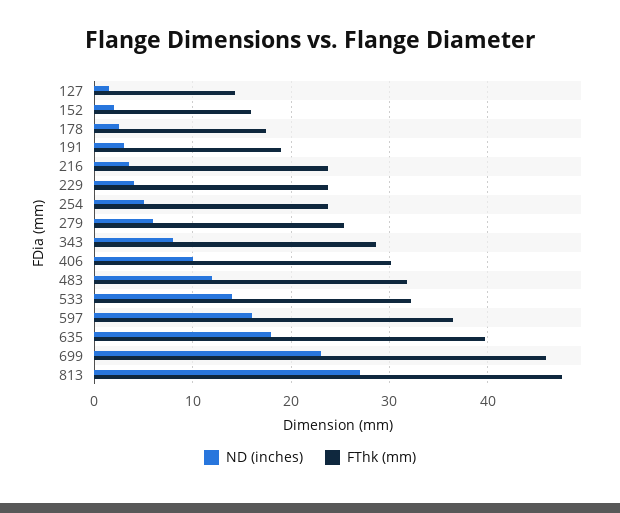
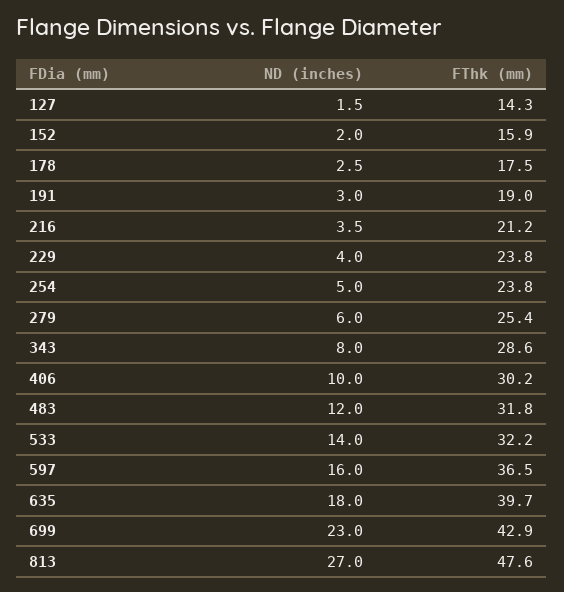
  {
    "ND (inches)": {
      "127": 1.5,
      "152": 2,
      "178": 2.5,
      "191": 3,
      "216": 3.5,
      "229": 4,
      "254": 5,
      "279": 6,
      "343": 8,
      "406": 10,
      "483": 12,
      "533": 14,
      "597": 16,
      "635": 18,
      "699": 23,
      "813": 27
    },
    "FThk (mm)": {
      "127": 14.3,
      "152": 15.9,
      "178": 17.5,
      "191": 19,
-     "216": 24,
+     "216": 21.2,
      "229": 23.8,
      "254": 23.8,
      "279": 25.4,
      "343": 28.6,
      "406": 30.2,
      "483": 31.8,
      "533": 32.2,
      "597": 36.5,
      "635": 39.7,
-     "699": 46,
+     "699": 42.9,
      "813": 47.6
    }
  }

